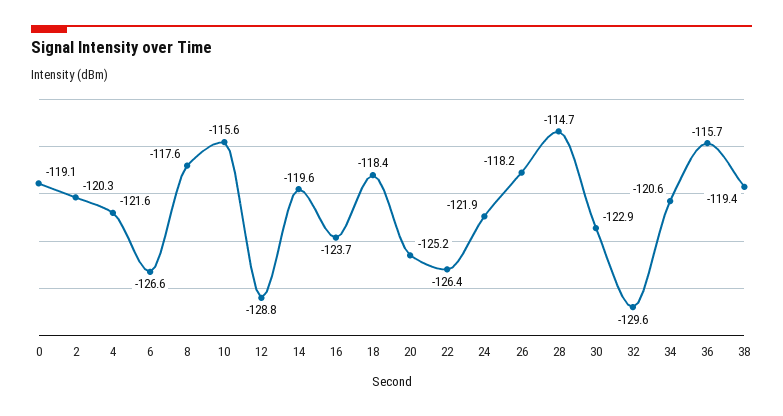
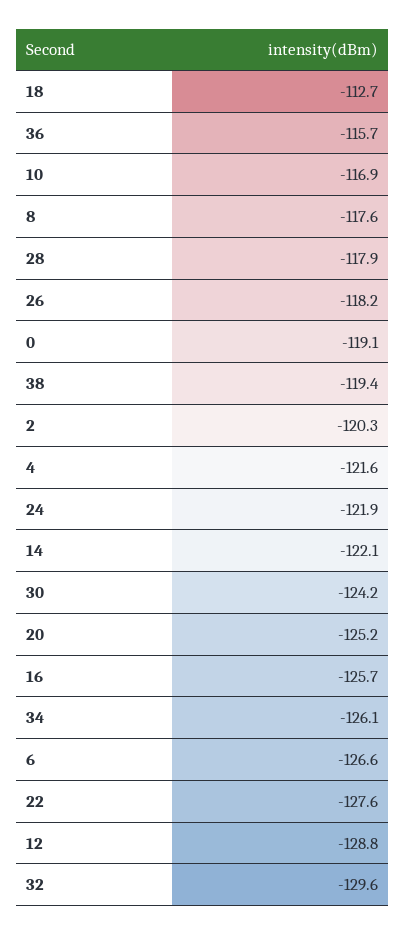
  {
    "0": -119.1,
    "2": -120.3,
    "4": -121.6,
    "6": -126.6,
    "8": -117.6,
-   "10": -115.6,
+   "10": -116.9,
    "12": -128.8,
-   "14": -119.6,
+   "14": -122.1,
-   "16": -123.7,
+   "16": -125.7,
-   "18": -118.4,
+   "18": -112.7,
    "20": -125.2,
-   "22": -126.4,
+   "22": -127.6,
    "24": -121.9,
    "26": -118.2,
-   "28": -114.7,
+   "28": -117.9,
-   "30": -122.9,
+   "30": -124.2,
    "32": -129.6,
-   "34": -120.6,
+   "34": -126.1,
    "36": -115.7,
    "38": -119.4
  }

